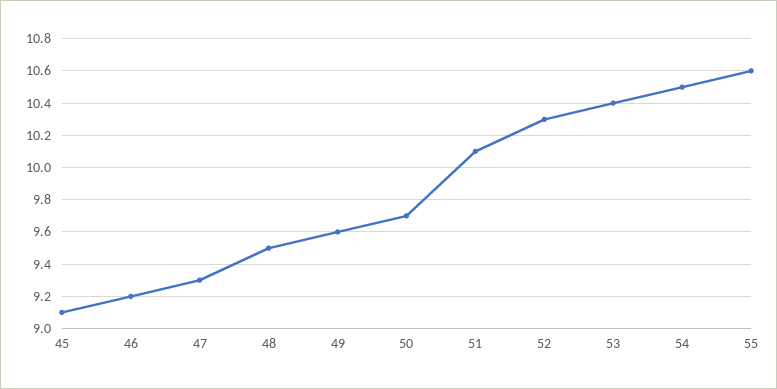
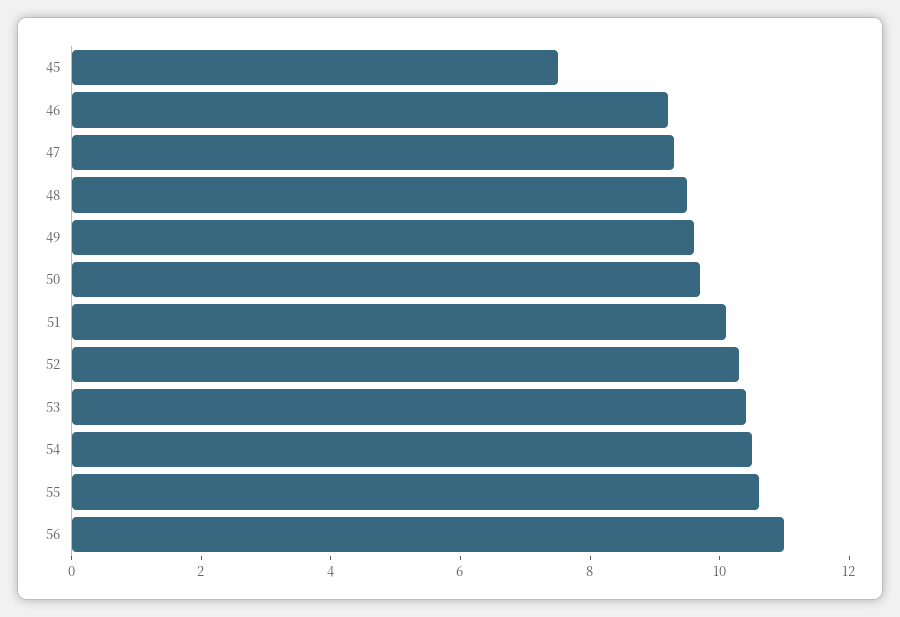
  {
-   "45": 9.1,
+   "45": 7.5,
    "46": 9.2,
    "47": 9.3,
    "48": 9.5,
    "49": 9.6,
    "50": 9.7,
    "51": 10.1,
    "52": 10.3,
    "53": 10.4,
    "54": 10.5,
-   "55": 10.6
+   "55": 10.6,
+   "56": 11
  }

